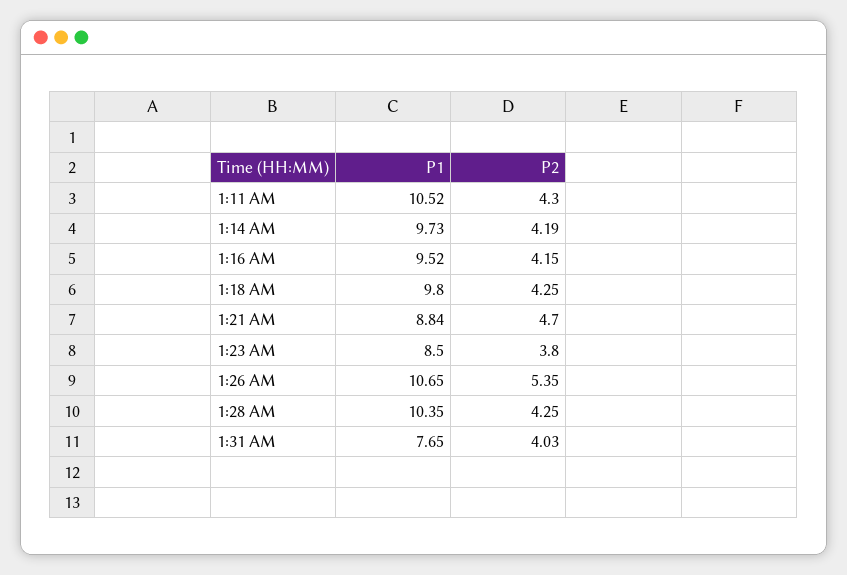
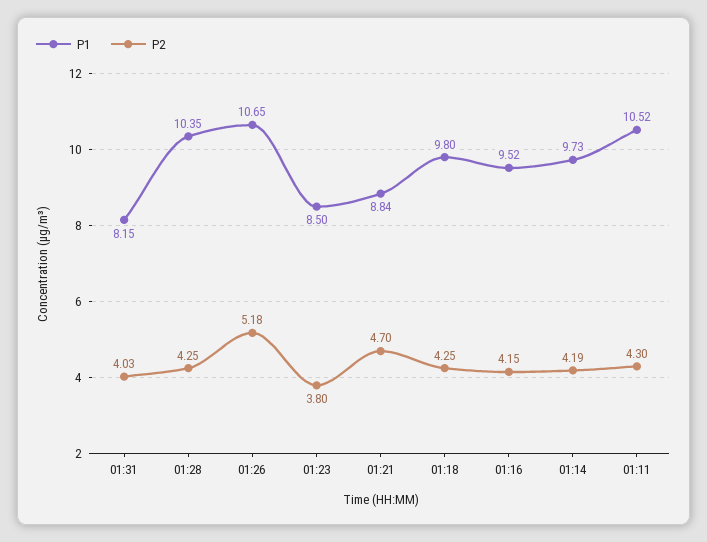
  {
    "P1": {
      "1:11 AM": 10.52,
      "1:14 AM": 9.73,
      "1:16 AM": 9.52,
      "1:18 AM": 9.8,
      "1:21 AM": 8.84,
      "1:23 AM": 8.5,
      "1:26 AM": 10.65,
      "1:28 AM": 10.35,
-     "1:31 AM": 7.65
+     "1:31 AM": 8.15
    },
    "P2": {
      "1:11 AM": 4.3,
      "1:14 AM": 4.19,
      "1:16 AM": 4.15,
      "1:18 AM": 4.25,
      "1:21 AM": 4.7,
      "1:23 AM": 3.8,
-     "1:26 AM": 5.35,
+     "1:26 AM": 5.18,
      "1:28 AM": 4.25,
      "1:31 AM": 4.03
    }
  }

